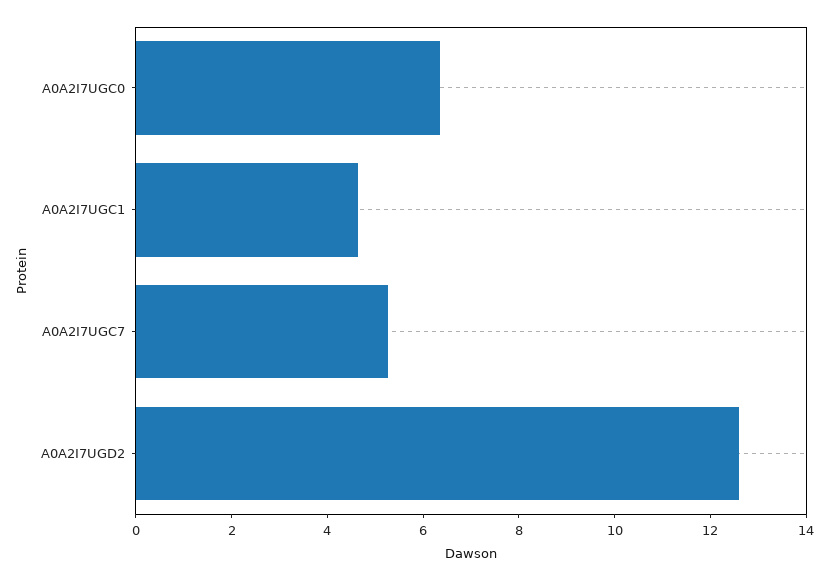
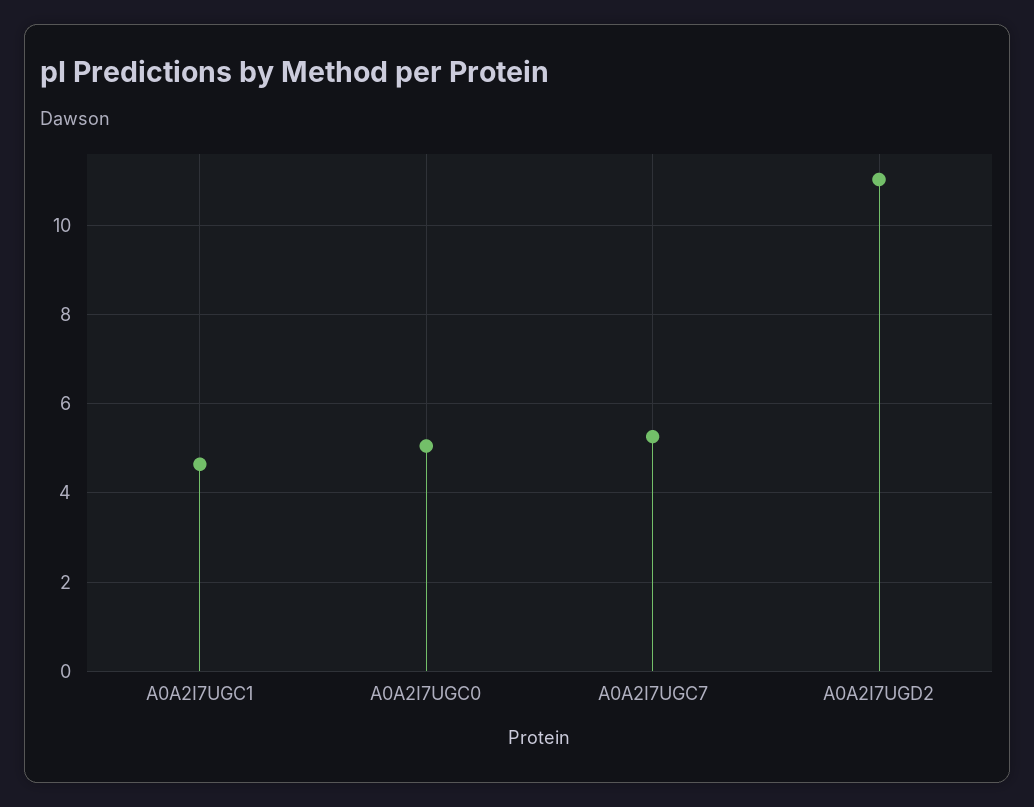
  {
-   "A0A2I7UGC0": 6.5,
+   "A0A2I7UGC0": 5,
    "A0A2I7UGC1": 4.6,
    "A0A2I7UGC7": 5.2,
-   "A0A2I7UGD2": 12.5
+   "A0A2I7UGD2": 11
  }

